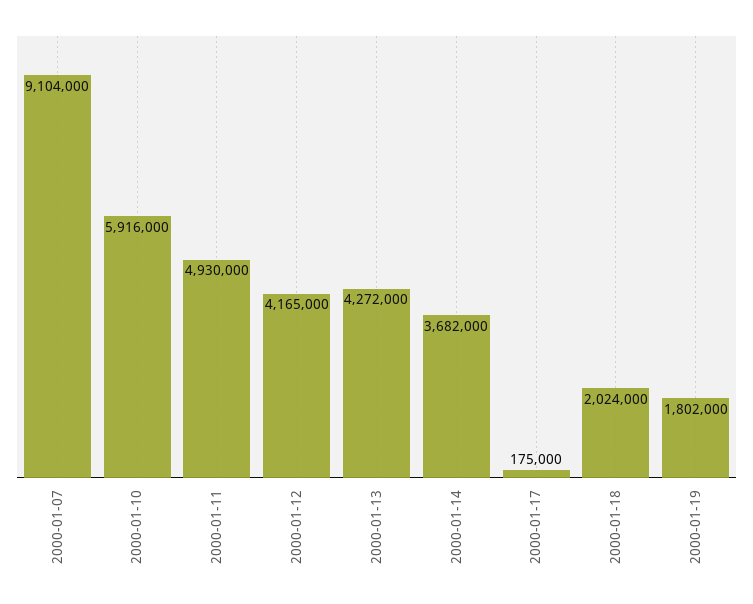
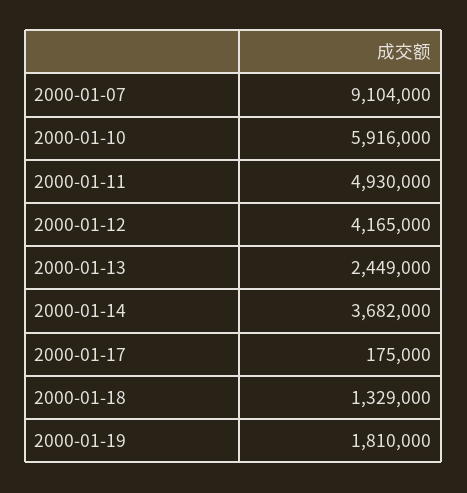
  {
    "2000-01-07": 9104000,
    "2000-01-10": 5916000,
    "2000-01-11": 4930000,
    "2000-01-12": 4165000,
-   "2000-01-13": 4272000,
+   "2000-01-13": 2449000,
    "2000-01-14": 3682000,
    "2000-01-17": 175000,
-   "2000-01-18": 2024000,
+   "2000-01-18": 1329000,
-   "2000-01-19": 1802000
+   "2000-01-19": 1810000
  }

